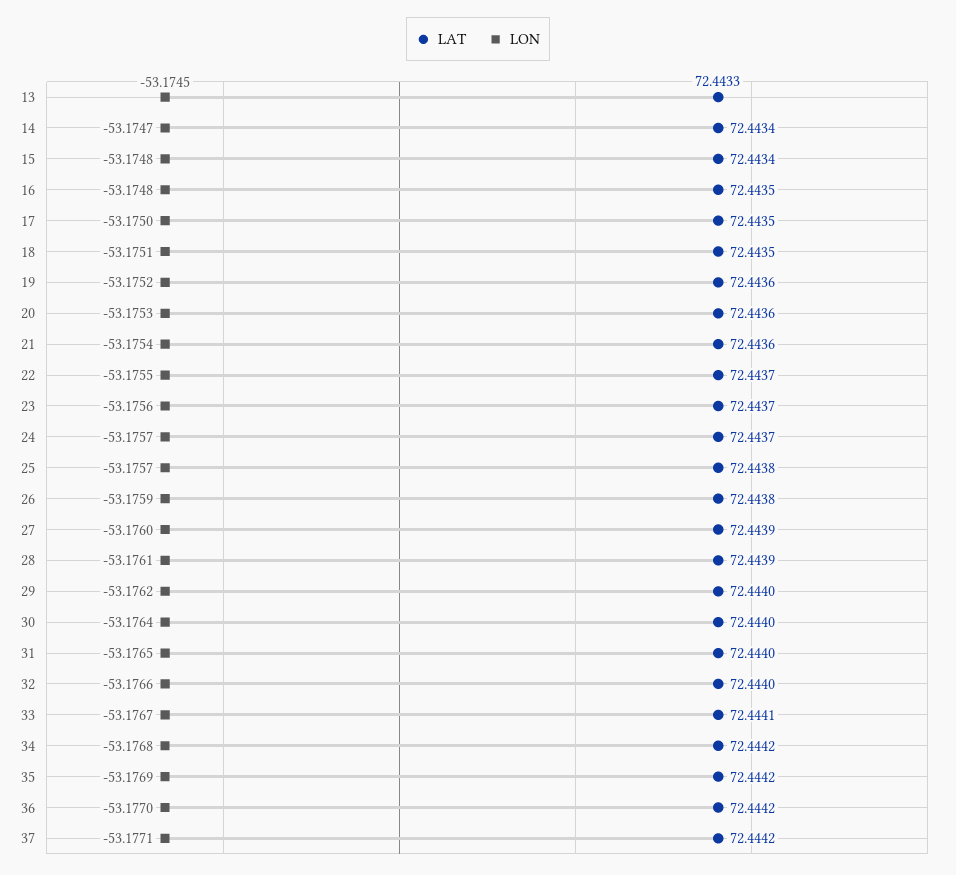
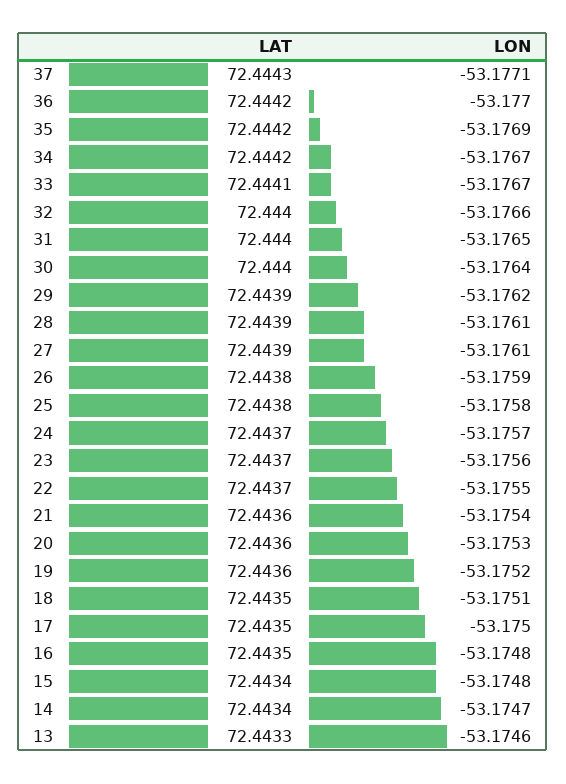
  {
    "LAT": {
      "13": 72.4433,
      "14": 72.4434,
      "15": 72.4434,
      "16": 72.4435,
      "17": 72.4435,
      "18": 72.4435,
      "19": 72.4436,
      "20": 72.4436,
      "21": 72.4436,
      "22": 72.4437,
      "23": 72.4437,
      "24": 72.4437,
      "25": 72.4438,
      "26": 72.4438,
      "27": 72.4439,
      "28": 72.4439,
-     "29": 72.444,
+     "29": 72.4439,
      "30": 72.444,
      "31": 72.444,
      "32": 72.444,
      "33": 72.4441,
      "34": 72.4442,
      "35": 72.4442,
      "36": 72.4442,
-     "37": 72.4442
+     "37": 72.4443
    },
    "LON": {
-     "13": -53.1745,
+     "13": -53.1746,
      "14": -53.1747,
      "15": -53.1748,
      "16": -53.1748,
      "17": -53.175,
      "18": -53.1751,
      "19": -53.1752,
      "20": -53.1753,
      "21": -53.1754,
      "22": -53.1755,
      "23": -53.1756,
      "24": -53.1757,
-     "25": -53.1757,
+     "25": -53.1758,
      "26": -53.1759,
-     "27": -53.176,
+     "27": -53.1761,
      "28": -53.1761,
      "29": -53.1762,
      "30": -53.1764,
      "31": -53.1765,
      "32": -53.1766,
      "33": -53.1767,
-     "34": -53.1768,
+     "34": -53.1767,
      "35": -53.1769,
      "36": -53.177,
      "37": -53.1771
    }
  }

